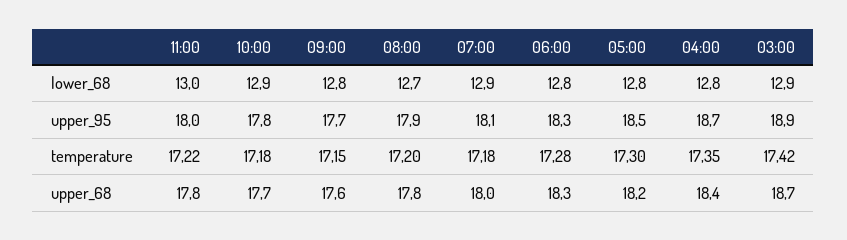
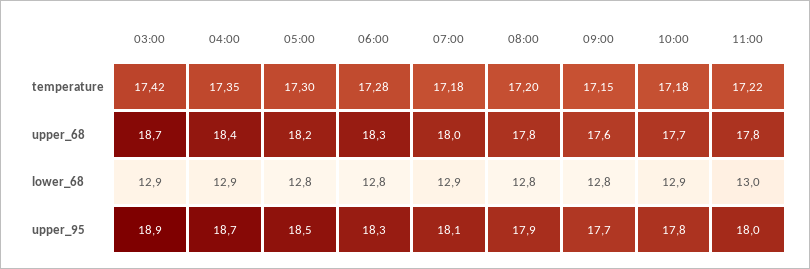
  {
    "11:00": {
      "lower_68": 13,
      "upper_95": 18,
      "temperature": 17.22,
      "upper_68": 17.8
    },
    "10:00": {
      "lower_68": 12.9,
      "upper_95": 17.8,
      "temperature": 17.18,
      "upper_68": 17.7
    },
    "09:00": {
      "lower_68": 12.8,
      "upper_95": 17.7,
      "temperature": 17.15,
      "upper_68": 17.6
    },
    "08:00": {
-     "lower_68": 12.7,
+     "lower_68": 12.8,
      "upper_95": 17.9,
      "temperature": 17.2,
      "upper_68": 17.8
    },
    "07:00": {
      "lower_68": 12.9,
      "upper_95": 18.1,
      "temperature": 17.18,
      "upper_68": 18
    },
    "06:00": {
      "lower_68": 12.8,
      "upper_95": 18.3,
      "temperature": 17.28,
      "upper_68": 18.3
    },
    "05:00": {
      "lower_68": 12.8,
      "upper_95": 18.5,
      "temperature": 17.3,
      "upper_68": 18.2
    },
    "04:00": {
-     "lower_68": 12.8,
+     "lower_68": 12.9,
      "upper_95": 18.7,
      "temperature": 17.35,
      "upper_68": 18.4
    },
    "03:00": {
      "lower_68": 12.9,
      "upper_95": 18.9,
      "temperature": 17.42,
      "upper_68": 18.7
    }
  }

